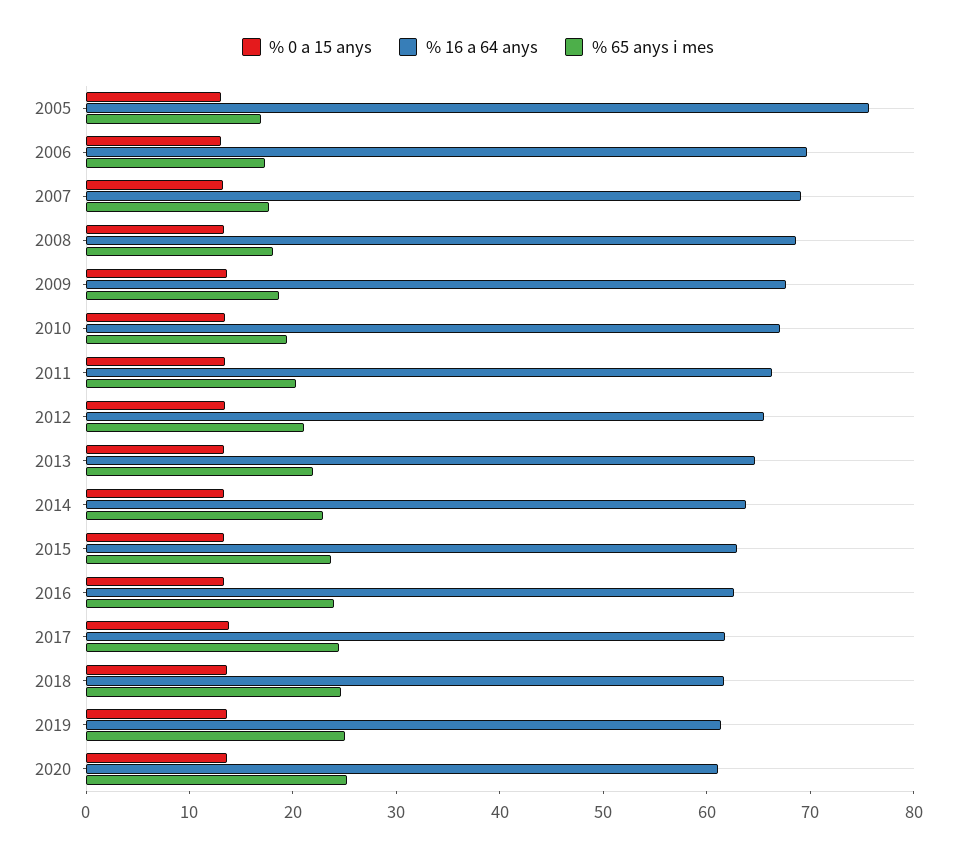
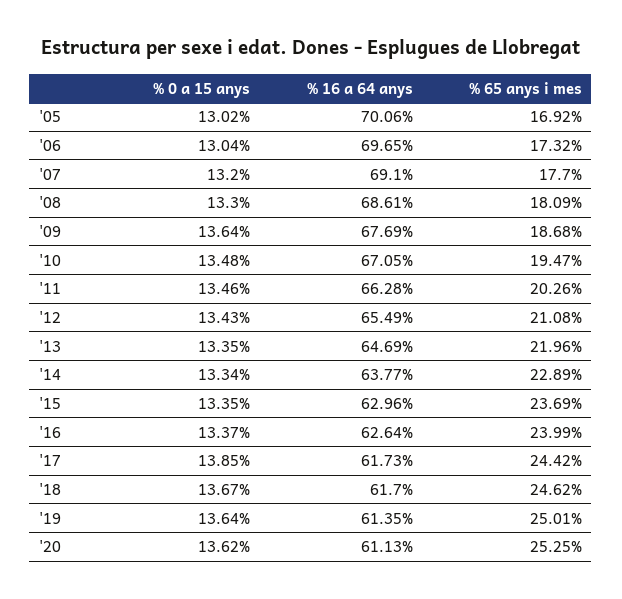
  {
    "% 0 a 15 anys": {
      "2005": 13.02,
      "2006": 13.04,
      "2007": 13.2,
      "2008": 13.3,
      "2009": 13.64,
      "2010": 13.48,
      "2011": 13.46,
      "2012": 13.43,
      "2013": 13.35,
      "2014": 13.34,
      "2015": 13.35,
      "2016": 13.37,
      "2017": 13.85,
      "2018": 13.67,
      "2019": 13.64,
      "2020": 13.62
    },
    "% 16 a 64 anys": {
-     "2005": 76,
+     "2005": 70.06,
      "2006": 69.65,
      "2007": 69.1,
      "2008": 68.61,
      "2009": 67.69,
      "2010": 67.05,
      "2011": 66.28,
      "2012": 65.49,
      "2013": 64.69,
      "2014": 63.77,
      "2015": 62.96,
      "2016": 62.64,
      "2017": 61.73,
      "2018": 61.7,
      "2019": 61.35,
      "2020": 61.13
    },
    "% 65 anys i mes": {
      "2005": 16.92,
      "2006": 17.32,
      "2007": 17.7,
      "2008": 18.09,
      "2009": 18.68,
      "2010": 19.47,
      "2011": 20.26,
      "2012": 21.08,
      "2013": 21.96,
      "2014": 22.89,
      "2015": 23.69,
      "2016": 23.99,
      "2017": 24.42,
      "2018": 24.62,
      "2019": 25.01,
      "2020": 25.25
    }
  }

